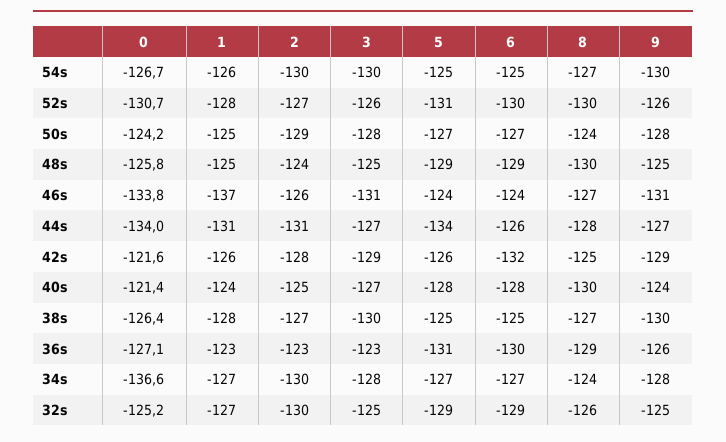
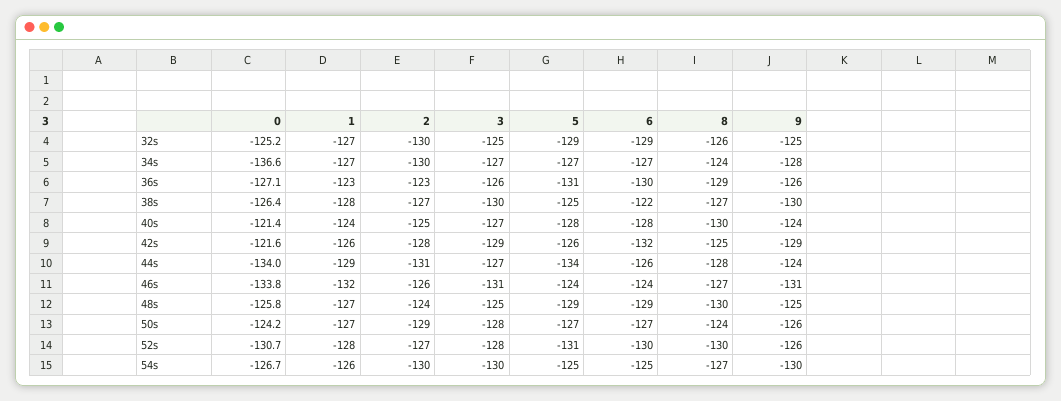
  {
    "0": {
      "54s": -126.7,
      "52s": -130.7,
      "50s": -124.2,
      "48s": -125.8,
      "46s": -133.8,
      "44s": -134,
      "42s": -121.6,
      "40s": -121.4,
      "38s": -126.4,
      "36s": -127.1,
      "34s": -136.6,
      "32s": -125.2
    },
    "1": {
      "54s": -126,
      "52s": -128,
-     "50s": -125,
+     "50s": -127,
-     "48s": -125,
+     "48s": -127,
-     "46s": -137,
+     "46s": -132,
-     "44s": -131,
+     "44s": -129,
      "42s": -126,
      "40s": -124,
      "38s": -128,
      "36s": -123,
      "34s": -127,
      "32s": -127
    },
    "2": {
      "54s": -130,
      "52s": -127,
      "50s": -129,
      "48s": -124,
      "46s": -126,
      "44s": -131,
      "42s": -128,
      "40s": -125,
      "38s": -127,
      "36s": -123,
      "34s": -130,
      "32s": -130
    },
    "3": {
      "54s": -130,
-     "52s": -126,
+     "52s": -128,
      "50s": -128,
      "48s": -125,
      "46s": -131,
      "44s": -127,
      "42s": -129,
      "40s": -127,
      "38s": -130,
-     "36s": -123,
+     "36s": -126,
-     "34s": -128,
+     "34s": -127,
      "32s": -125
    },
    "5": {
      "54s": -125,
      "52s": -131,
      "50s": -127,
      "48s": -129,
      "46s": -124,
      "44s": -134,
      "42s": -126,
      "40s": -128,
      "38s": -125,
      "36s": -131,
      "34s": -127,
      "32s": -129
    },
    "6": {
      "54s": -125,
      "52s": -130,
      "50s": -127,
      "48s": -129,
      "46s": -124,
      "44s": -126,
      "42s": -132,
      "40s": -128,
-     "38s": -125,
+     "38s": -122,
      "36s": -130,
      "34s": -127,
      "32s": -129
    },
    "8": {
      "54s": -127,
      "52s": -130,
      "50s": -124,
      "48s": -130,
      "46s": -127,
      "44s": -128,
      "42s": -125,
      "40s": -130,
      "38s": -127,
      "36s": -129,
      "34s": -124,
      "32s": -126
    },
    "9": {
      "54s": -130,
      "52s": -126,
-     "50s": -128,
+     "50s": -126,
      "48s": -125,
      "46s": -131,
-     "44s": -127,
+     "44s": -124,
      "42s": -129,
      "40s": -124,
      "38s": -130,
      "36s": -126,
      "34s": -128,
      "32s": -125
    }
  }

